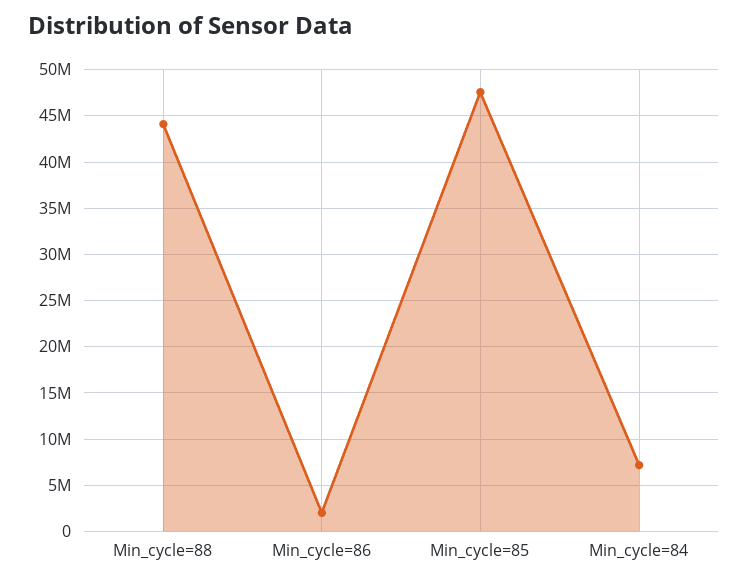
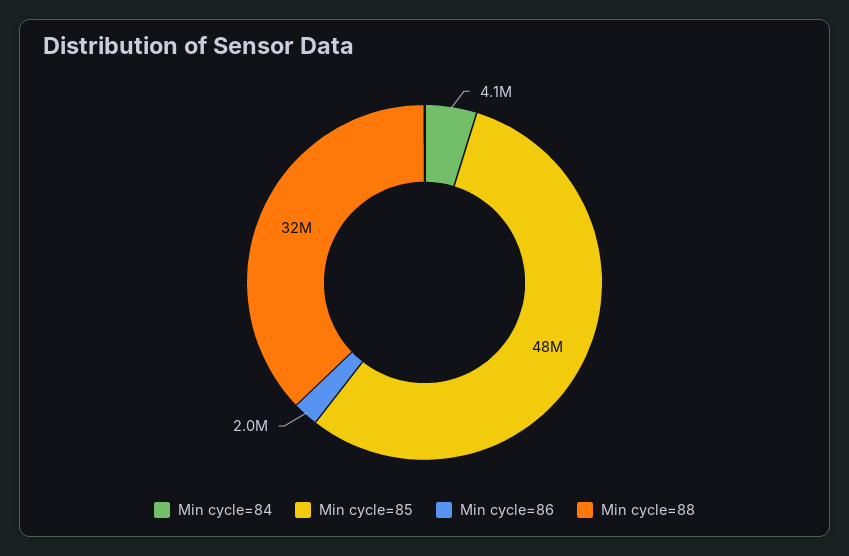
  {
-   "Min_cycle=88": 44000000,
+   "Min_cycle=88": 32000000,
    "Min_cycle=86": 2000000,
    "Min_cycle=85": 48000000,
-   "Min_cycle=84": 7000000
+   "Min_cycle=84": 4100000
  }

